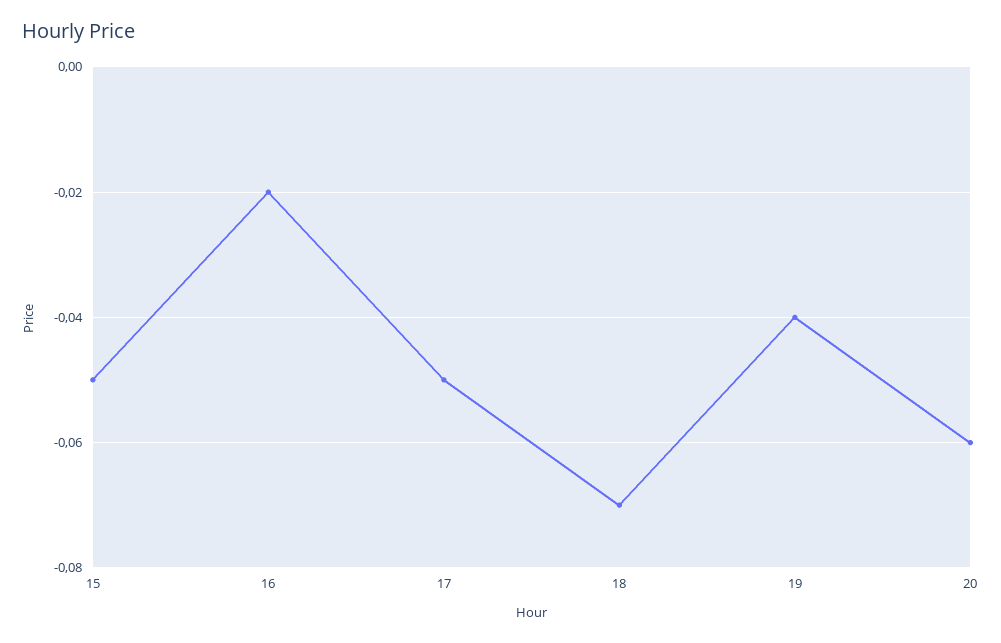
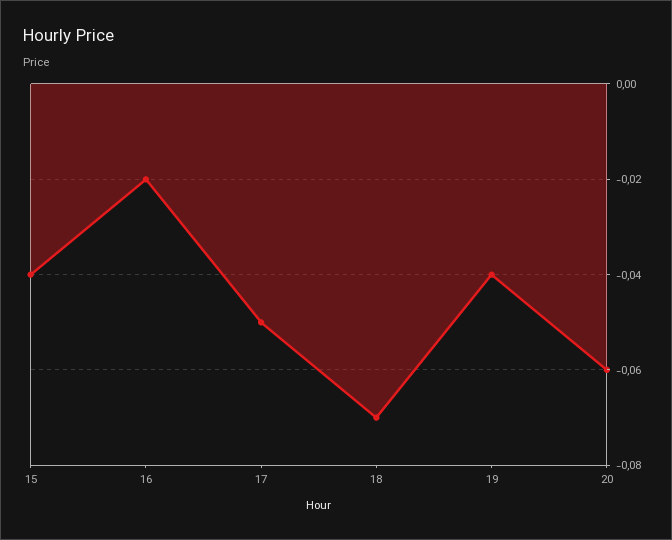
  {
-   "15": -0.05,
+   "15": -0.04,
    "16": -0.02,
    "17": -0.05,
    "18": -0.07,
    "19": -0.04,
    "20": -0.06
  }

